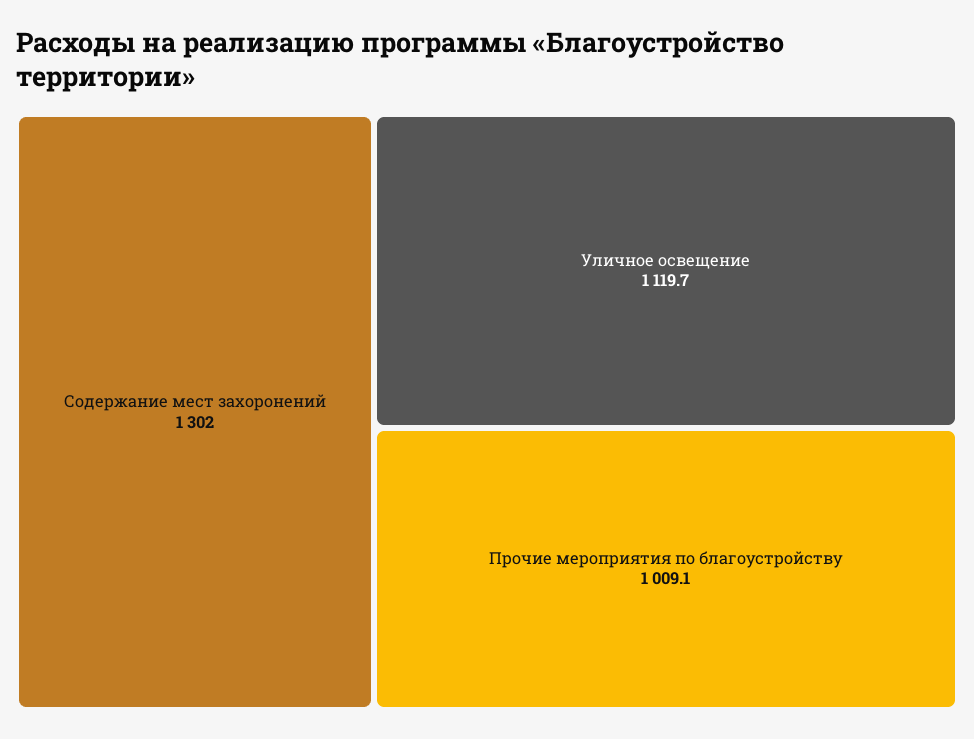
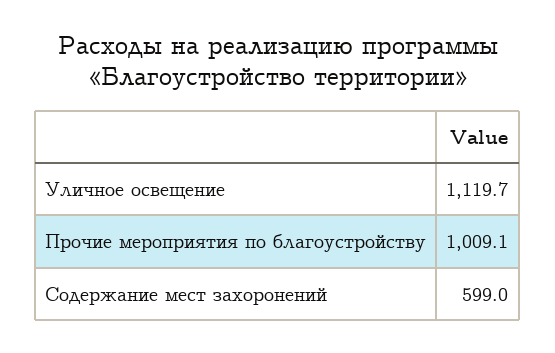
  {
-   "Содержание мест захоронений": 1302,
+   "Содержание мест захоронений": 599,
    "Уличное освещение": 1119.7,
    "Прочие мероприятия по благоустройству": 1009.1
  }

